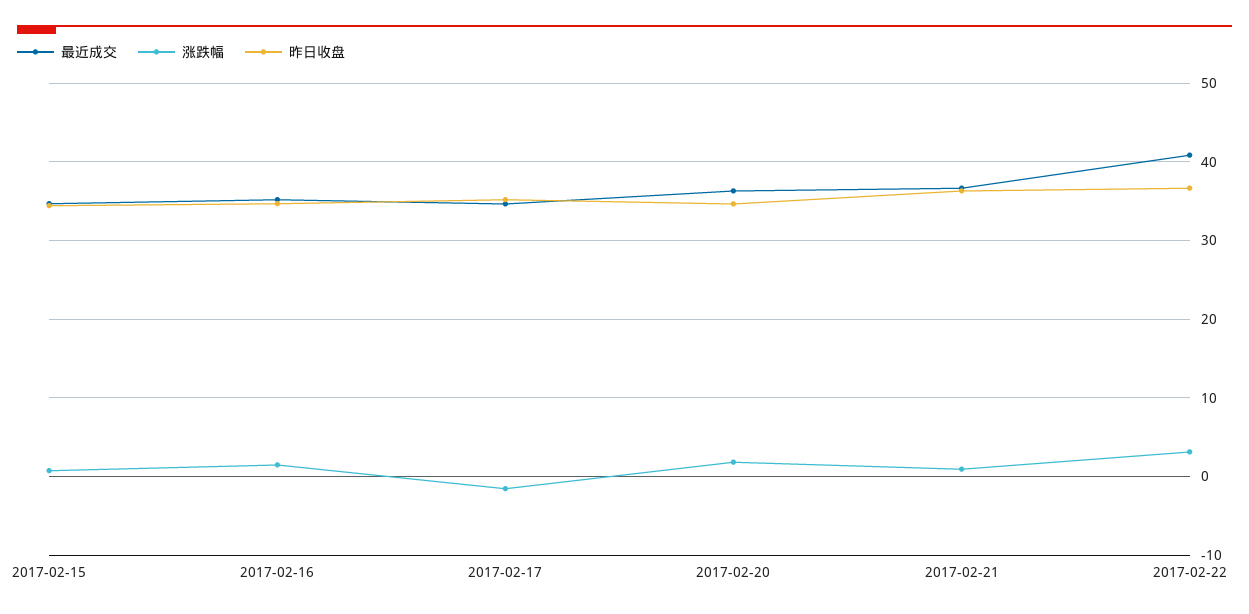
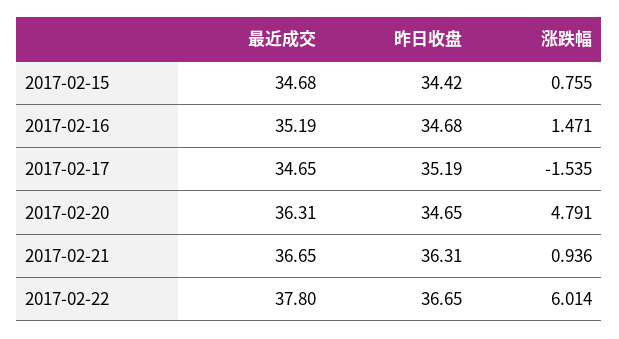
  {
    "最近成交": {
      "2017-02-15": 34.68,
      "2017-02-16": 35.19,
      "2017-02-17": 34.65,
      "2017-02-20": 36.31,
      "2017-02-21": 36.65,
-     "2017-02-22": 41
+     "2017-02-22": 37.8
    },
    "涨跌幅": {
      "2017-02-15": 0.755,
      "2017-02-16": 1.471,
      "2017-02-17": -1.535,
-     "2017-02-20": 2,
+     "2017-02-20": 4.791,
      "2017-02-21": 0.936,
-     "2017-02-22": 3
+     "2017-02-22": 6.014
    },
    "昨日收盘": {
      "2017-02-15": 34.42,
      "2017-02-16": 34.68,
      "2017-02-17": 35.19,
      "2017-02-20": 34.65,
      "2017-02-21": 36.31,
      "2017-02-22": 36.65
    }
  }

